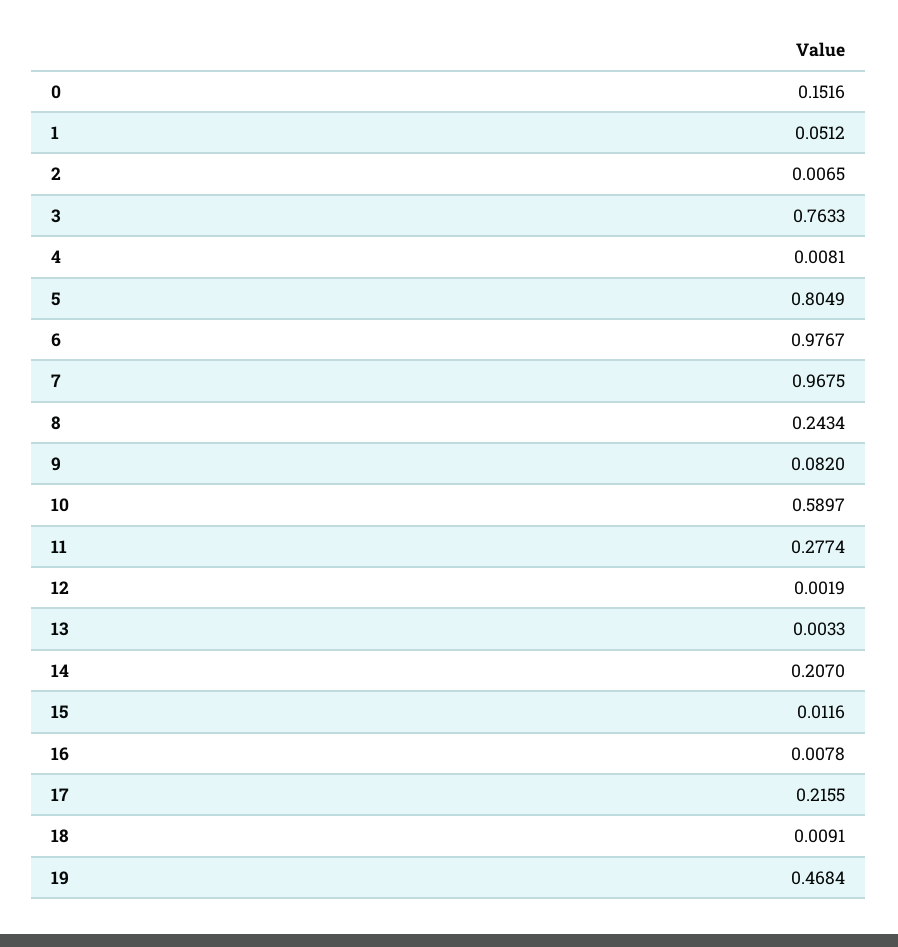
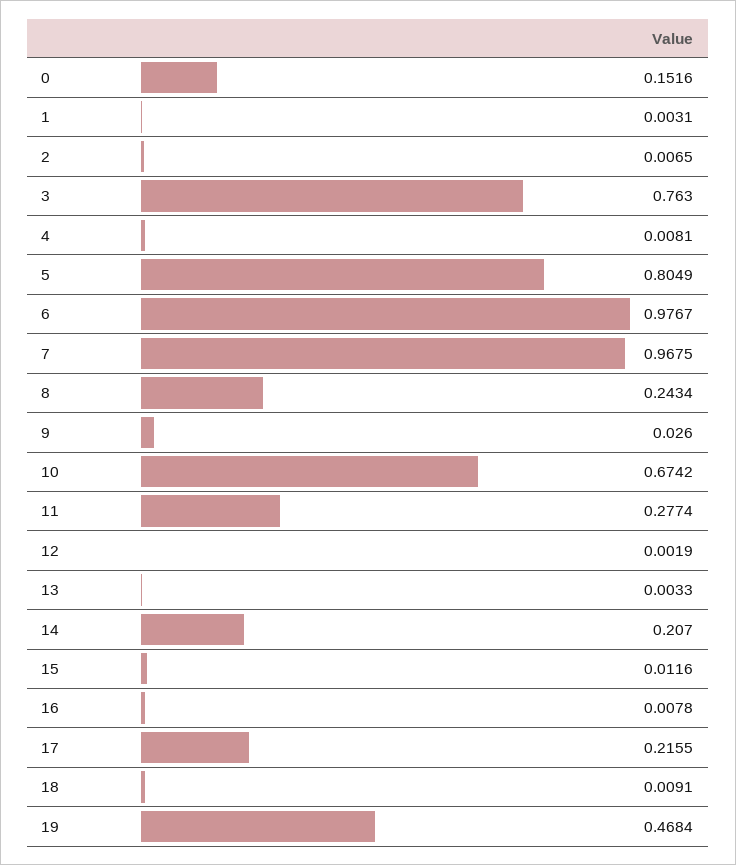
  {
    "0": 0.1516,
-   "1": 0.0512,
+   "1": 0.0031,
    "2": 0.0065,
-   "3": 0.7633,
+   "3": 0.763,
    "4": 0.0081,
    "5": 0.8049,
    "6": 0.9767,
    "7": 0.9675,
    "8": 0.2434,
-   "9": 0.082,
+   "9": 0.026,
-   "10": 0.5897,
+   "10": 0.6742,
    "11": 0.2774,
    "12": 0.0019,
    "13": 0.0033,
    "14": 0.207,
    "15": 0.0116,
    "16": 0.0078,
    "17": 0.2155,
    "18": 0.0091,
    "19": 0.4684
  }

